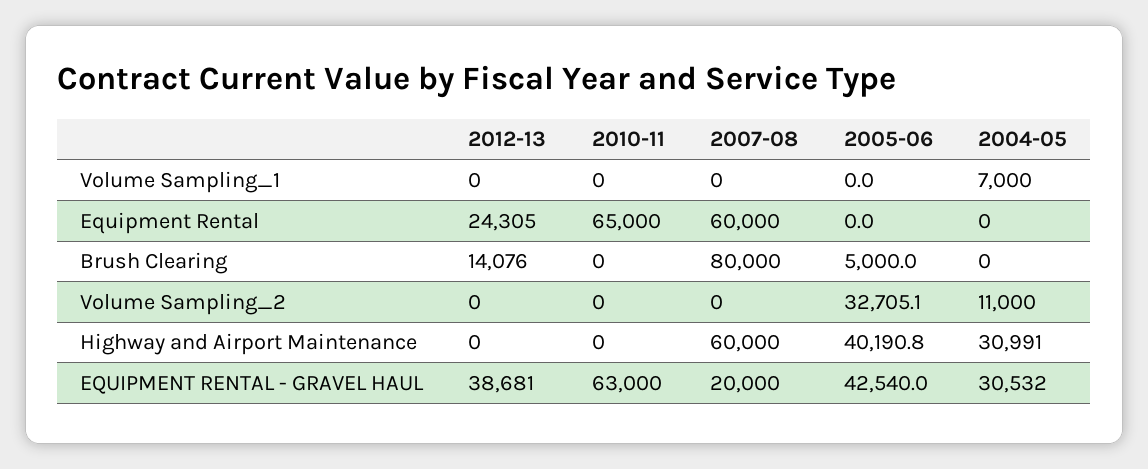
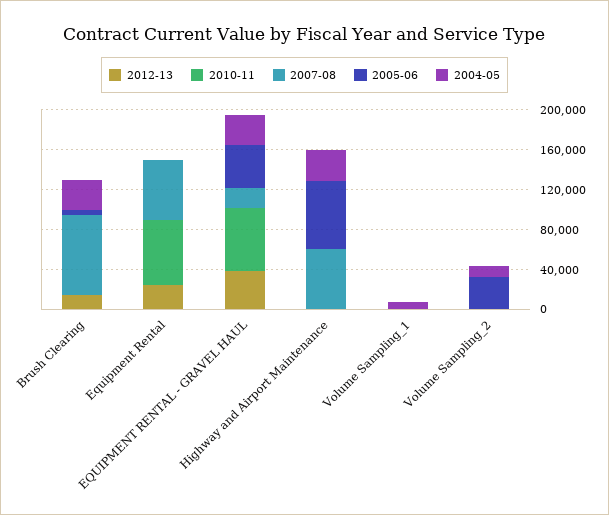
  {
    "2012-13": {
      "Volume Sampling_1": 0,
      "Equipment Rental": 24305,
      "Brush Clearing": 14076,
      "Volume Sampling_2": 0,
      "Highway and Airport Maintenance": 0,
      "EQUIPMENT RENTAL - GRAVEL HAUL": 38681
    },
    "2010-11": {
      "Volume Sampling_1": 0,
      "Equipment Rental": 65000,
      "Brush Clearing": 0,
      "Volume Sampling_2": 0,
      "Highway and Airport Maintenance": 0,
      "EQUIPMENT RENTAL - GRAVEL HAUL": 63000
    },
    "2007-08": {
      "Volume Sampling_1": 0,
      "Equipment Rental": 60000,
      "Brush Clearing": 80000,
      "Volume Sampling_2": 0,
      "Highway and Airport Maintenance": 60000,
      "EQUIPMENT RENTAL - GRAVEL HAUL": 20000
    },
    "2005-06": {
      "Volume Sampling_1": 0,
      "Equipment Rental": 0,
      "Brush Clearing": 5000,
      "Volume Sampling_2": 32705.1,
-     "Highway and Airport Maintenance": 40190.8,
+     "Highway and Airport Maintenance": 70000,
      "EQUIPMENT RENTAL - GRAVEL HAUL": 42540
    },
    "2004-05": {
      "Volume Sampling_1": 7000,
      "Equipment Rental": 0,
-     "Brush Clearing": 0,
+     "Brush Clearing": 30000,
      "Volume Sampling_2": 11000,
      "Highway and Airport Maintenance": 30991,
      "EQUIPMENT RENTAL - GRAVEL HAUL": 30532
    }
  }

